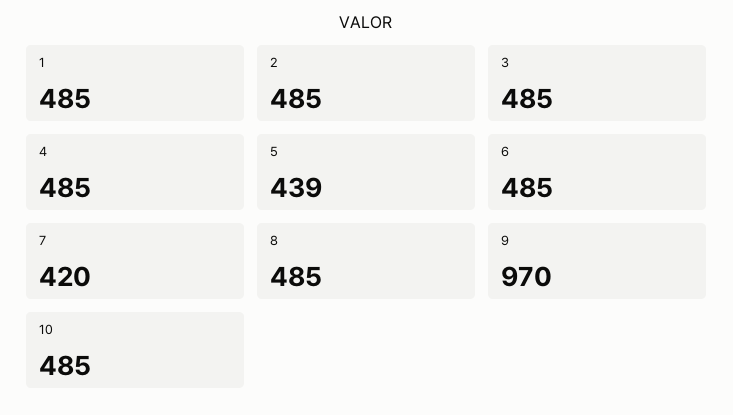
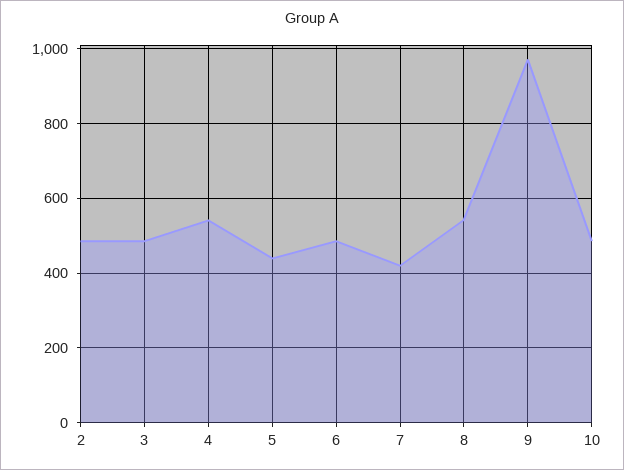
  {
-   "1": 485,
    "2": 485,
    "3": 485,
-   "4": 485,
+   "4": 540,
    "5": 439,
    "6": 485,
    "7": 420,
-   "8": 485,
+   "8": 540,
    "9": 970,
    "10": 485
  }

